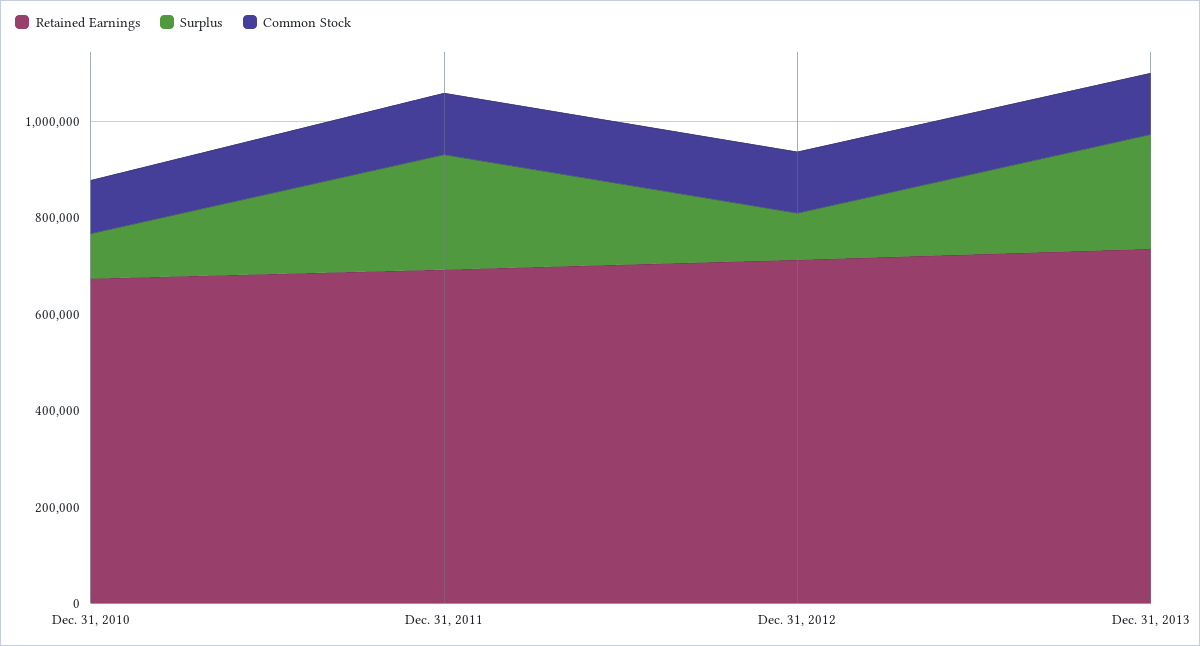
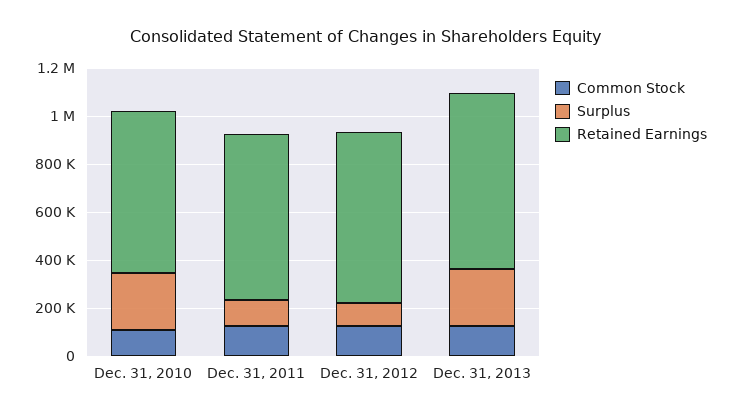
  {
    "Retained Earnings": {
      "Dec. 31, 2010": 650000,
      "Dec. 31, 2011": 700000,
      "Dec. 31, 2012": 700000,
      "Dec. 31, 2013": 750000
    },
    "Surplus": {
-     "Dec. 31, 2010": 100000,
+     "Dec. 31, 2010": 250000,
-     "Dec. 31, 2011": 250000,
+     "Dec. 31, 2011": 100000,
      "Dec. 31, 2012": 100000,
      "Dec. 31, 2013": 250000
    },
    "Common Stock": {
      "Dec. 31, 2010": 100000,
      "Dec. 31, 2011": 150000,
      "Dec. 31, 2012": 150000,
      "Dec. 31, 2013": 150000
    }
  }

